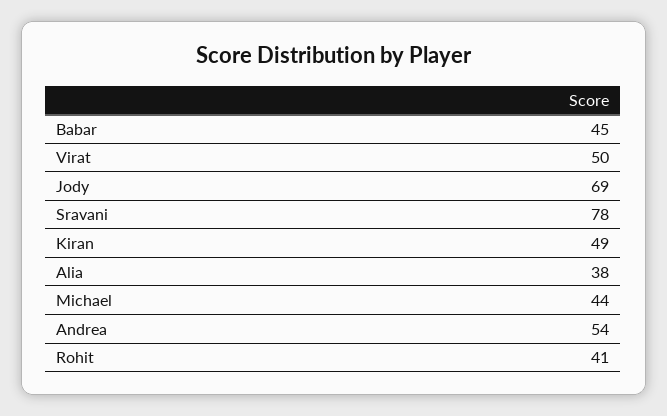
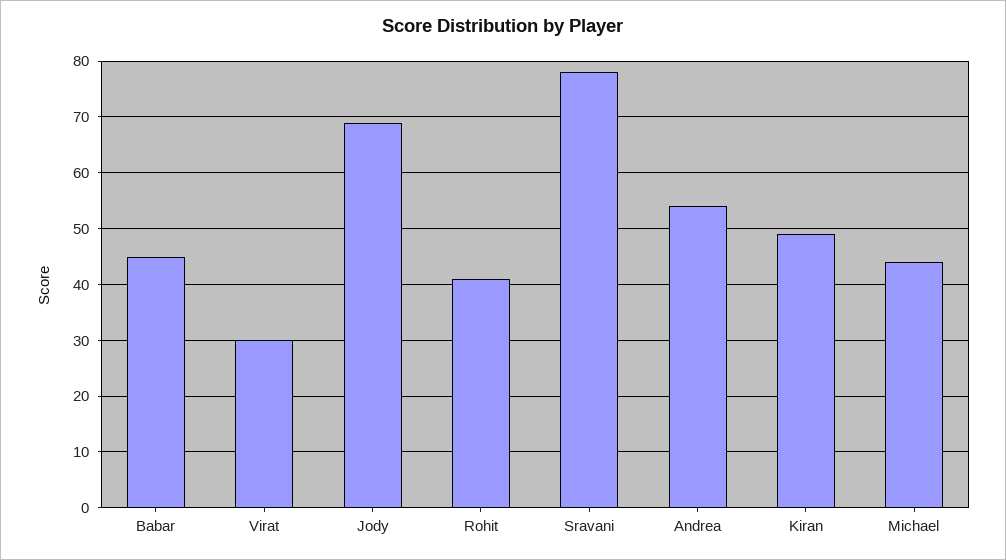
  {
    "Babar": 45,
-   "Virat": 50,
+   "Virat": 30,
    "Jody": 69,
    "Sravani": 78,
    "Kiran": 49,
-   "Alia": 38,
    "Michael": 44,
    "Andrea": 54,
    "Rohit": 41
  }

